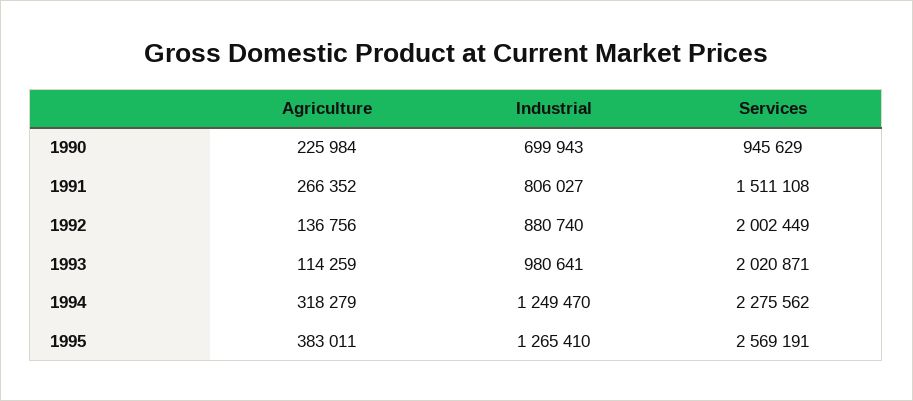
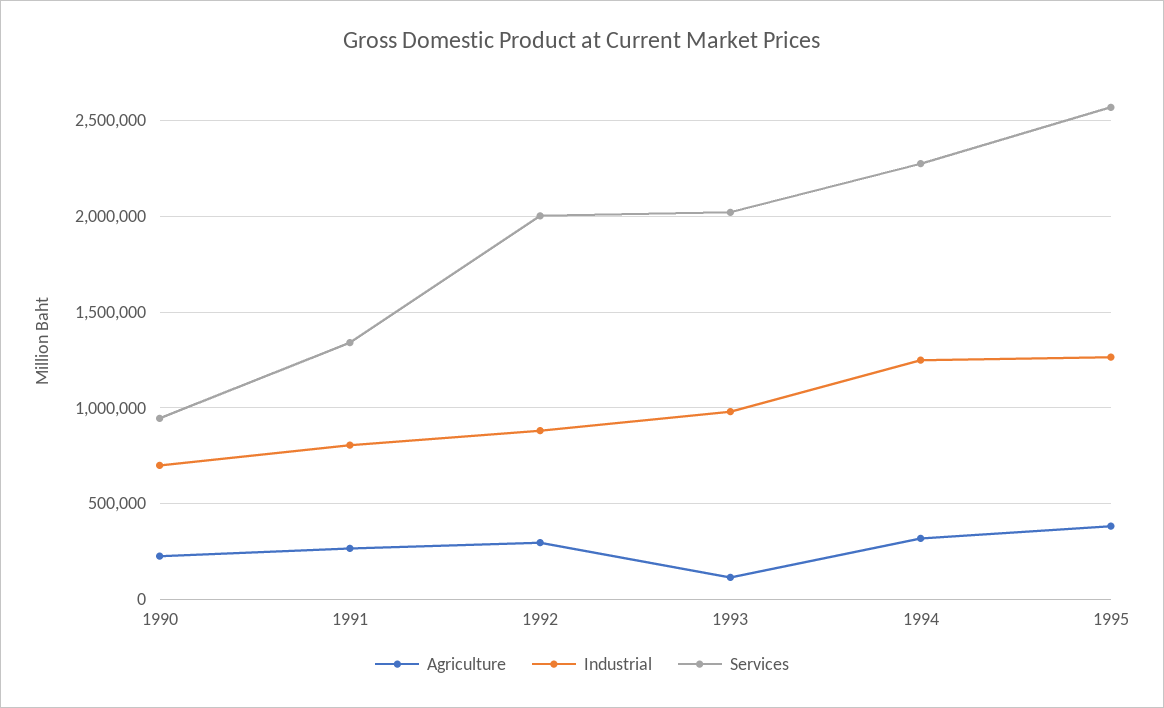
  {
    "Agriculture": {
      "1990": 225984,
      "1991": 266352,
-     "1992": 136756,
+     "1992": 300000,
      "1993": 114259,
      "1994": 318279,
      "1995": 383011
    },
    "Industrial": {
      "1990": 699943,
      "1991": 806027,
      "1992": 880740,
      "1993": 980641,
      "1994": 1249470,
      "1995": 1265410
    },
    "Services": {
      "1990": 945629,
-     "1991": 1511108,
+     "1991": 1350000,
      "1992": 2002449,
      "1993": 2020871,
      "1994": 2275562,
      "1995": 2569191
    }
  }

